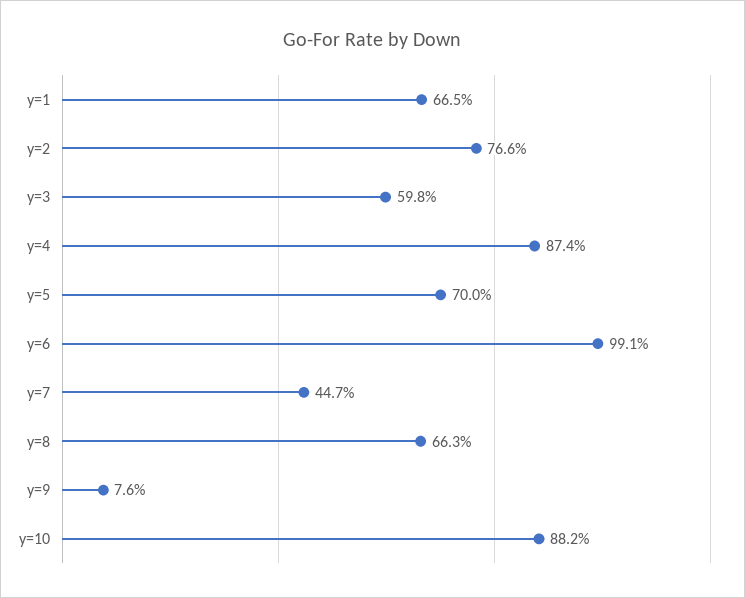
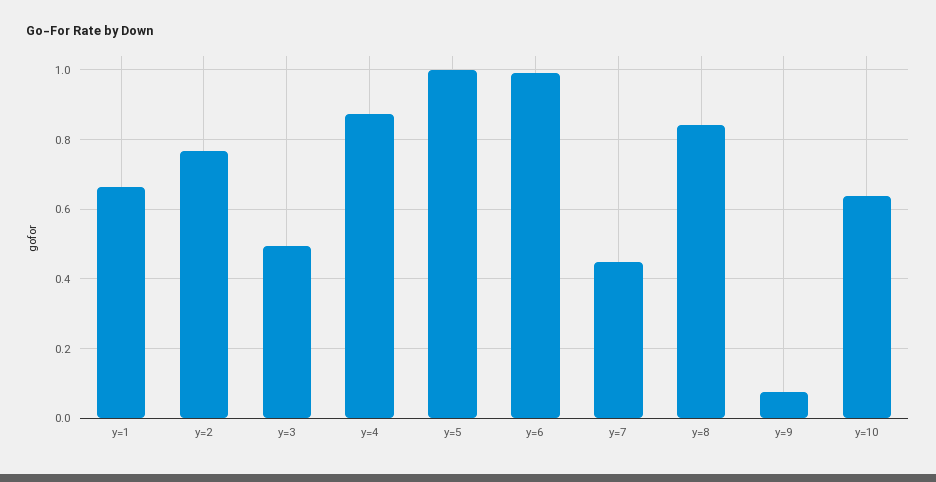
  {
    "y=1": 0.665,
    "y=2": 0.766,
-   "y=3": 0.598,
+   "y=3": 0.5,
    "y=4": 0.874,
-   "y=5": 0.7,
+   "y=5": 1,
    "y=6": 0.991,
    "y=7": 0.447,
-   "y=8": 0.663,
+   "y=8": 0.84,
    "y=9": 0.076,
-   "y=10": 0.882
+   "y=10": 0.64
  }

